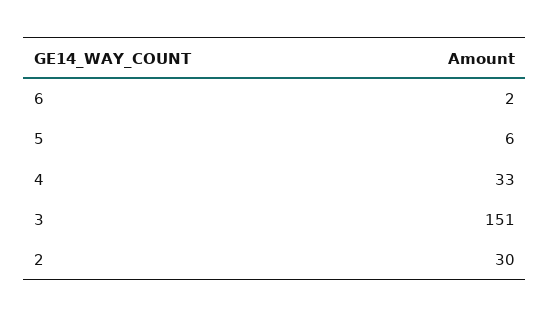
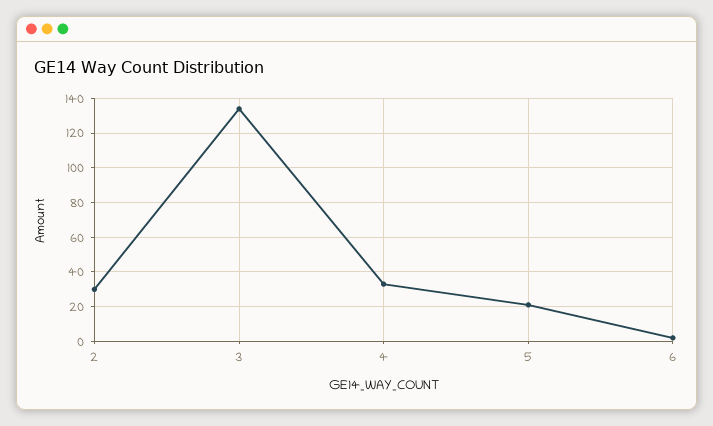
  {
    "6": 2,
-   "5": 6,
+   "5": 20,
    "4": 33,
-   "3": 151,
+   "3": 135,
    "2": 30
  }

